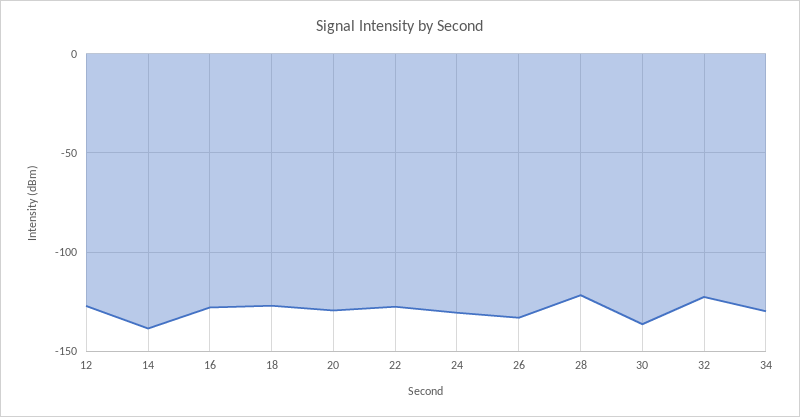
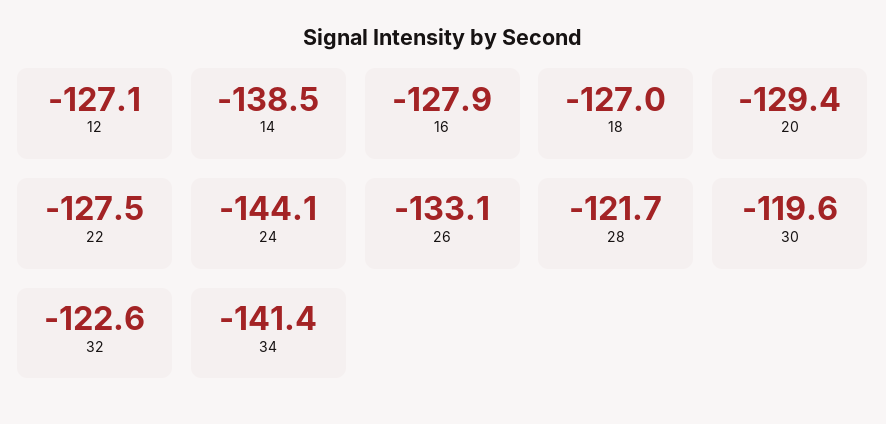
  {
    "12": -127.1,
    "14": -138.5,
    "16": -127.9,
    "18": -127,
    "20": -129.4,
    "22": -127.5,
-   "24": -130,
+   "24": -144.1,
    "26": -133.1,
    "28": -121.7,
-   "30": -135,
+   "30": -119.6,
    "32": -122.6,
-   "34": -130
+   "34": -141.4
  }

